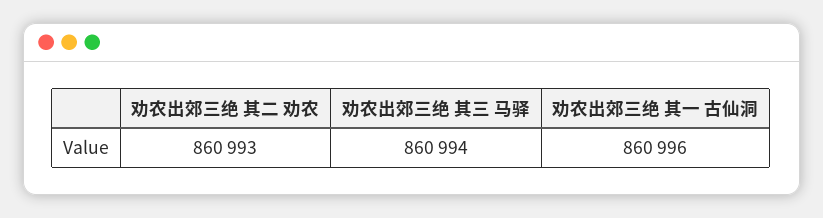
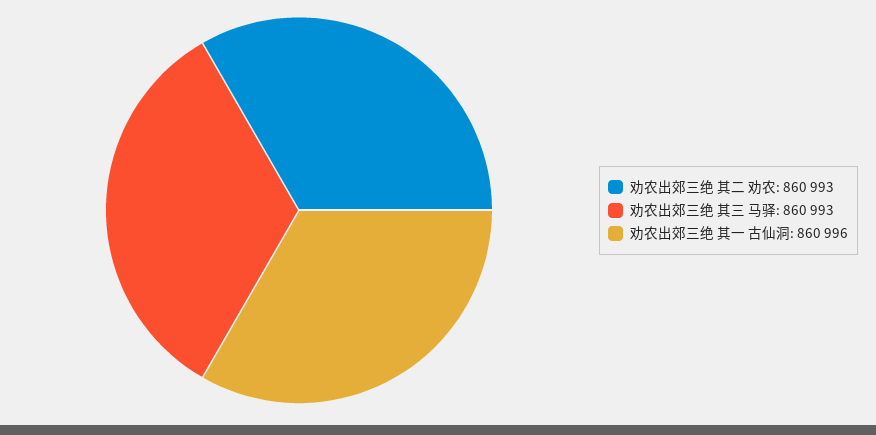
  {
    "劝农出郊三绝 其二 劝农": 860993,
-   "劝农出郊三绝 其三 马驿": 860994,
+   "劝农出郊三绝 其三 马驿": 860993,
    "劝农出郊三绝 其一 古仙洞": 860996
  }

